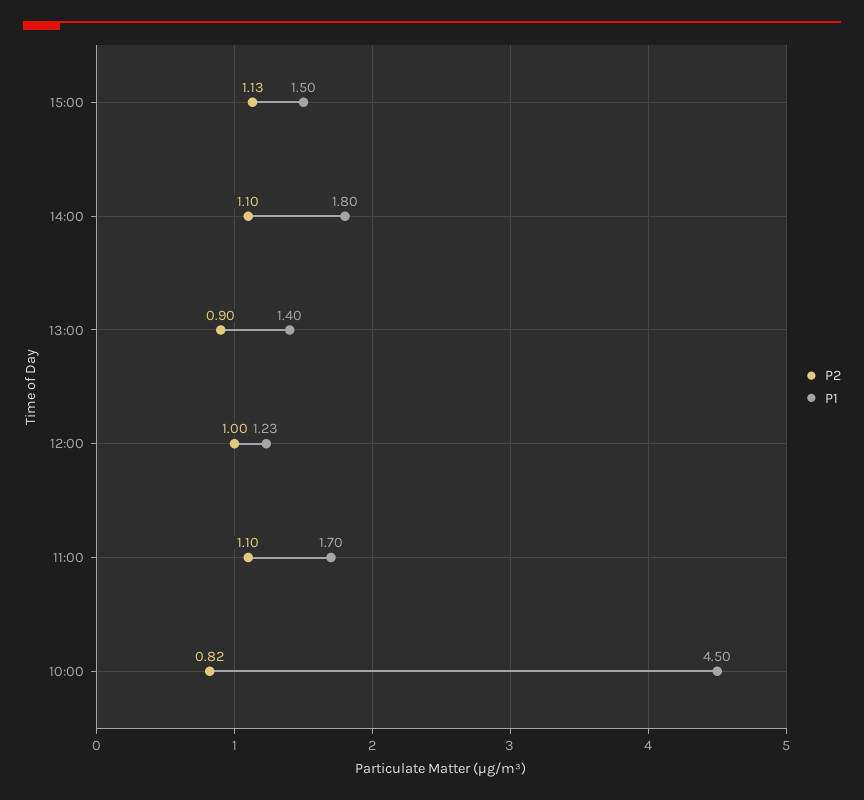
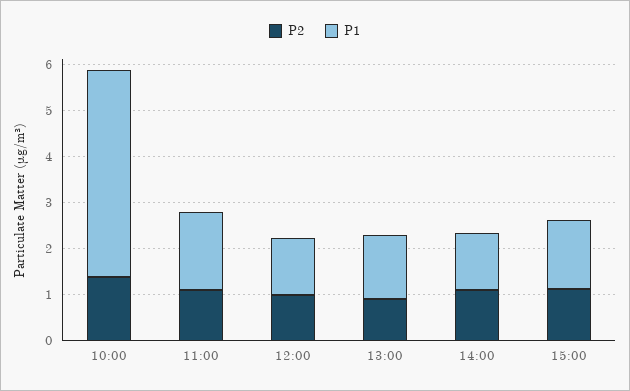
  {
    "P2": {
      "15:00": 1.13,
      "14:00": 1.1,
      "13:00": 0.9,
      "12:00": 1,
      "11:00": 1.1,
-     "10:00": 0.82
+     "10:00": 1.4
    },
    "P1": {
      "15:00": 1.5,
-     "14:00": 1.8,
+     "14:00": 1.2,
      "13:00": 1.4,
      "12:00": 1.23,
      "11:00": 1.7,
      "10:00": 4.5
    }
  }

